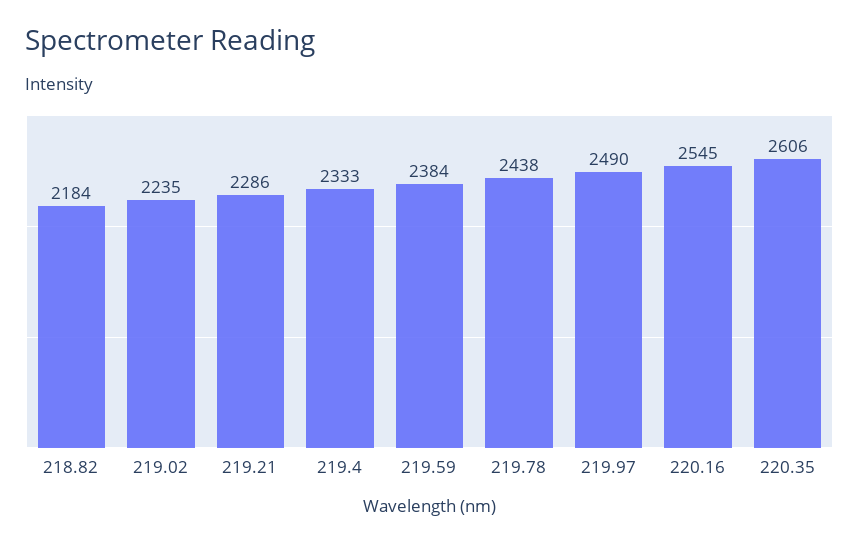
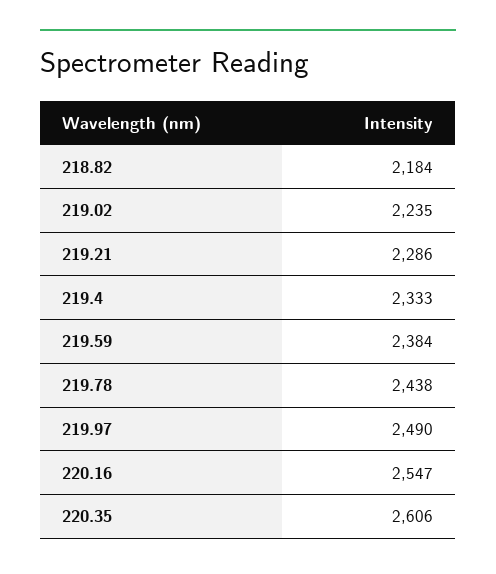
  {
    "218.82": 2184,
    "219.02": 2235,
    "219.21": 2286,
    "219.4": 2333,
    "219.59": 2384,
    "219.78": 2438,
    "219.97": 2490,
-   "220.16": 2545,
+   "220.16": 2547,
    "220.35": 2606
  }

